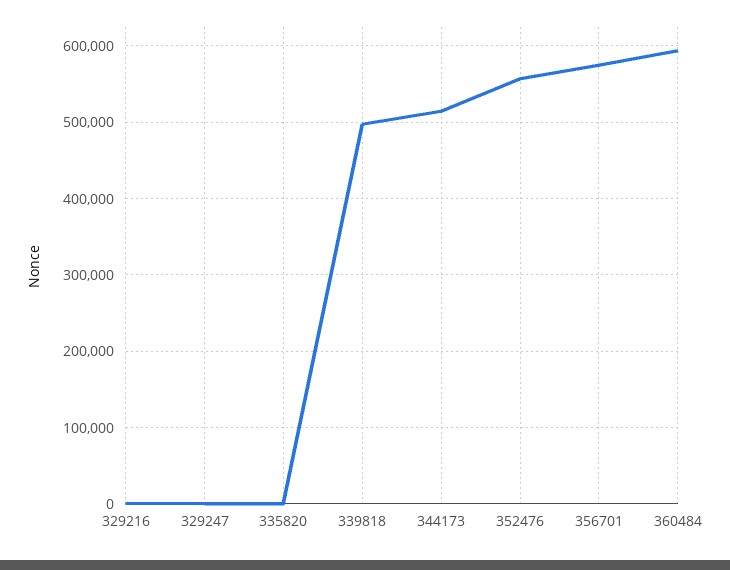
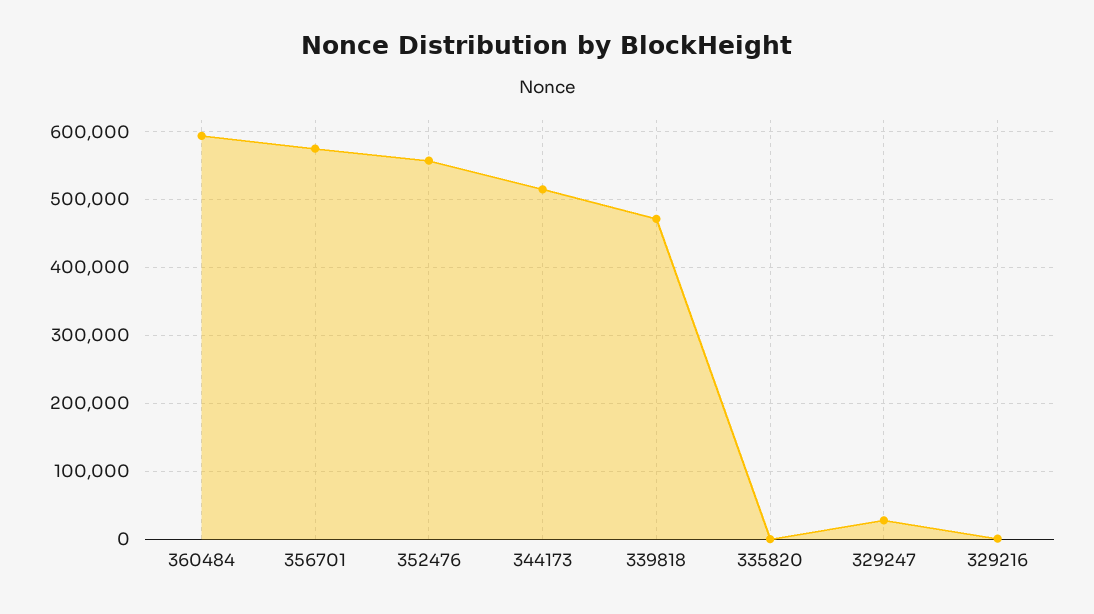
  {
    "329216": 0,
-   "329247": 0,
+   "329247": 30000,
    "335820": 0,
-   "339818": 500000,
+   "339818": 470000,
    "344173": 510000,
    "352476": 560000,
    "356701": 570000,
    "360484": 590000
  }

